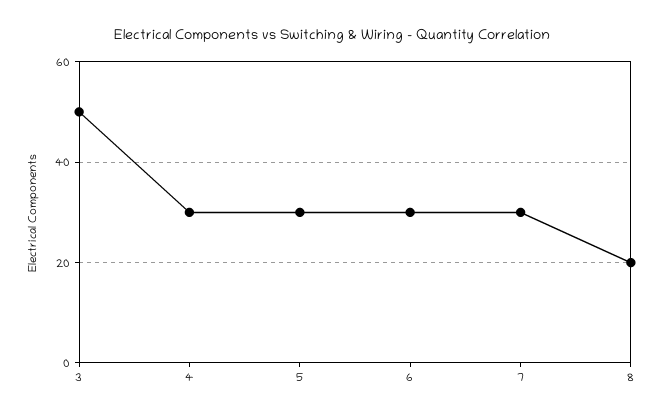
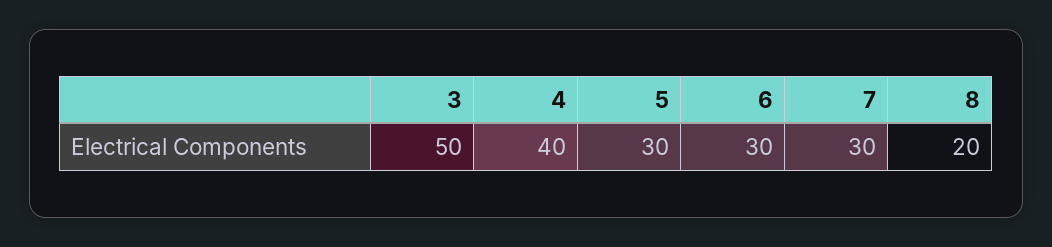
  {
    "3": 50,
-   "4": 30,
+   "4": 40,
    "5": 30,
    "6": 30,
    "7": 30,
    "8": 20
  }

